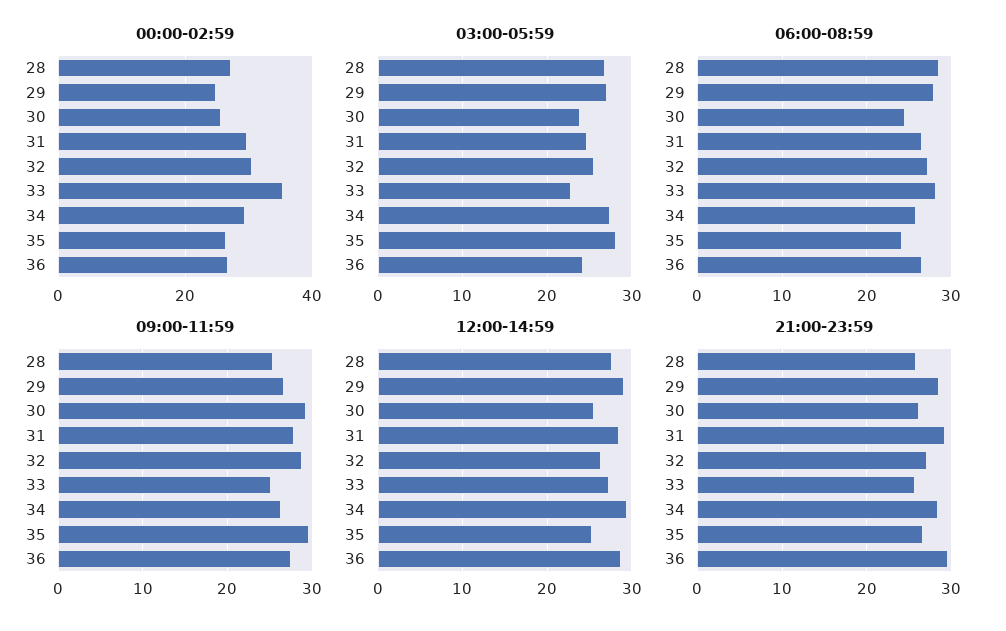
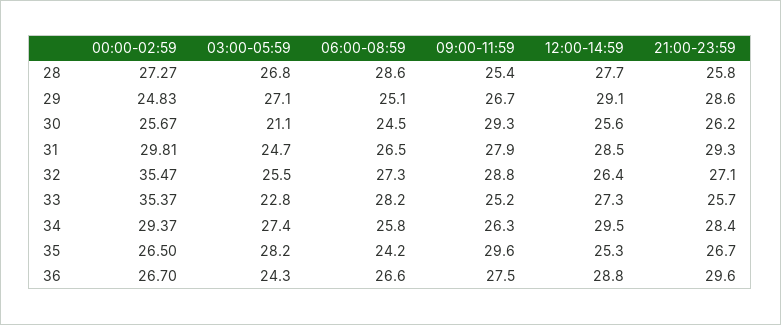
  {
    "00:00-02:59": {
      "28": 27.27,
      "29": 24.83,
      "30": 25.67,
      "31": 29.81,
-     "32": 30,
+     "32": 35.47,
      "33": 35.37,
      "34": 29.37,
      "35": 26.5,
      "36": 26.7
    },
    "03:00-05:59": {
      "28": 26.8,
      "29": 27.1,
-     "30": 24,
+     "30": 21.1,
      "31": 24.7,
      "32": 25.5,
      "33": 22.8,
      "34": 27.4,
      "35": 28.2,
      "36": 24.3
    },
    "06:00-08:59": {
      "28": 28.6,
-     "29": 28,
+     "29": 25.1,
      "30": 24.5,
      "31": 26.5,
      "32": 27.3,
      "33": 28.2,
      "34": 25.8,
      "35": 24.2,
      "36": 26.6
    },
    "09:00-11:59": {
      "28": 25.4,
      "29": 26.7,
      "30": 29.3,
      "31": 27.9,
      "32": 28.8,
      "33": 25.2,
      "34": 26.3,
      "35": 29.6,
      "36": 27.5
    },
    "12:00-14:59": {
      "28": 27.7,
      "29": 29.1,
      "30": 25.6,
      "31": 28.5,
      "32": 26.4,
      "33": 27.3,
      "34": 29.5,
      "35": 25.3,
      "36": 28.8
    },
    "21:00-23:59": {
      "28": 25.8,
      "29": 28.6,
      "30": 26.2,
      "31": 29.3,
      "32": 27.1,
      "33": 25.7,
      "34": 28.4,
      "35": 26.7,
      "36": 29.6
    }
  }

